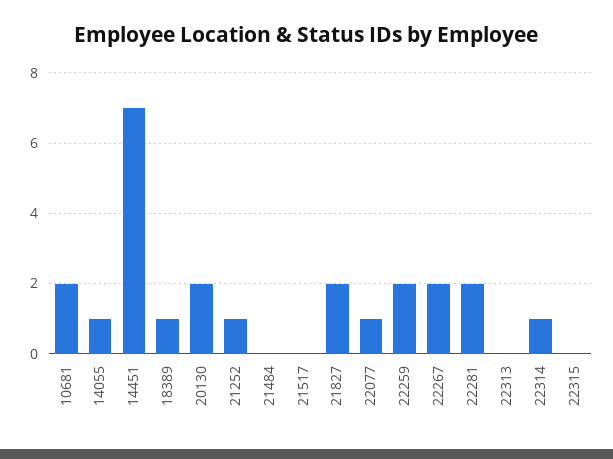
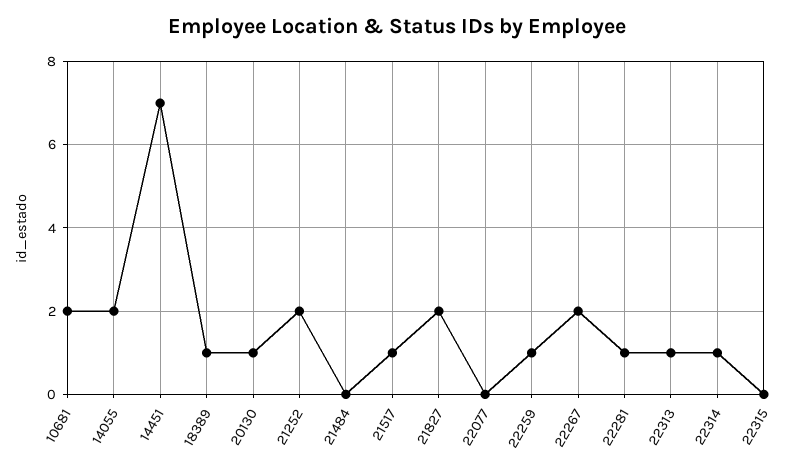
  {
    "10681": 2,
-   "14055": 1,
+   "14055": 2,
    "14451": 7,
    "18389": 1,
-   "20130": 2,
+   "20130": 1,
-   "21252": 1,
+   "21252": 2,
    "21484": 0,
-   "21517": 0,
+   "21517": 1,
    "21827": 2,
-   "22077": 1,
+   "22077": 0,
-   "22259": 2,
+   "22259": 1,
    "22267": 2,
-   "22281": 2,
+   "22281": 1,
-   "22313": 0,
+   "22313": 1,
    "22314": 1,
    "22315": 0
  }

